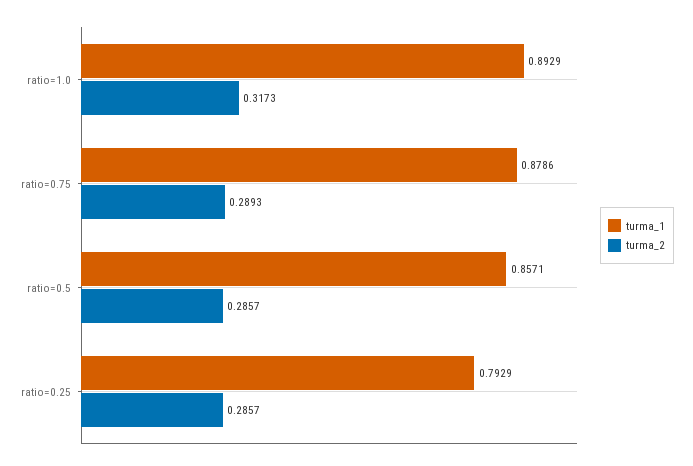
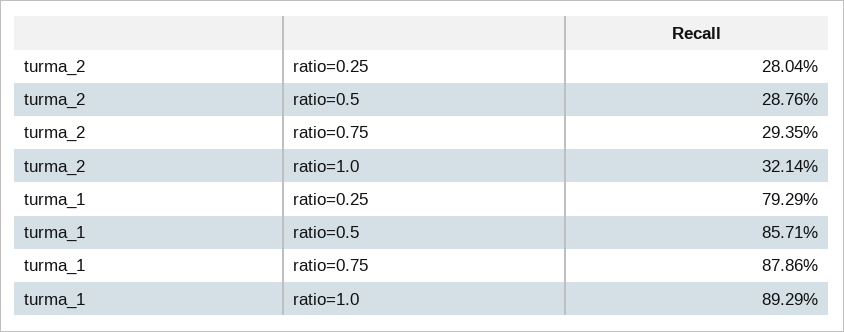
  {
    "turma_1": {
      "ratio=1.0": 0.8929,
      "ratio=0.75": 0.8786,
      "ratio=0.5": 0.8571,
      "ratio=0.25": 0.7929
    },
    "turma_2": {
-     "ratio=1.0": 0.3173,
+     "ratio=1.0": 0.3214,
-     "ratio=0.75": 0.2893,
+     "ratio=0.75": 0.2935,
-     "ratio=0.5": 0.2857,
+     "ratio=0.5": 0.2876,
-     "ratio=0.25": 0.2857
+     "ratio=0.25": 0.2804
    }
  }

